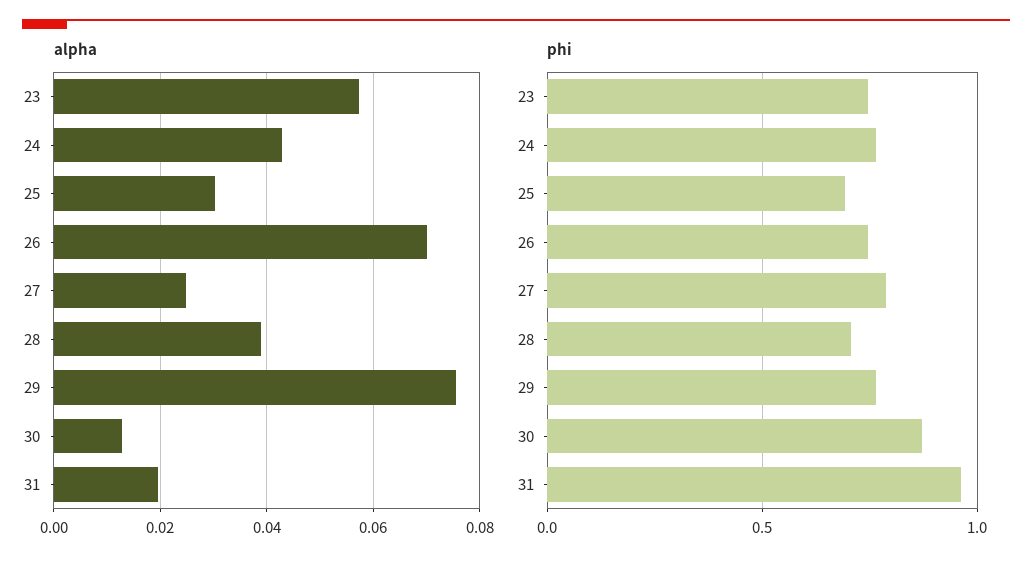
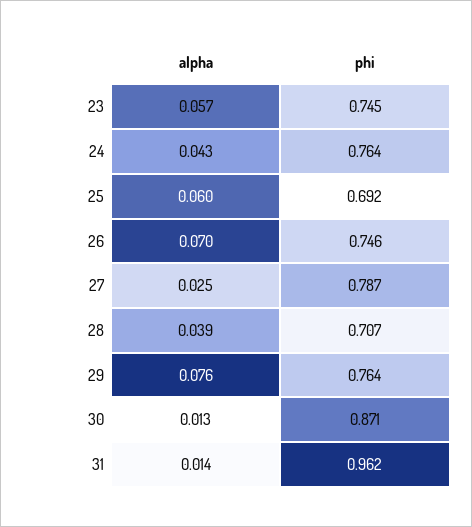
  {
    "alpha": {
      "23": 0.057,
      "24": 0.043,
-     "25": 0.03,
+     "25": 0.06,
      "26": 0.07,
      "27": 0.025,
      "28": 0.039,
      "29": 0.076,
      "30": 0.013,
-     "31": 0.02
+     "31": 0.014
    },
    "phi": {
      "23": 0.745,
      "24": 0.764,
      "25": 0.692,
      "26": 0.746,
      "27": 0.787,
      "28": 0.707,
      "29": 0.764,
      "30": 0.871,
      "31": 0.962
    }
  }

